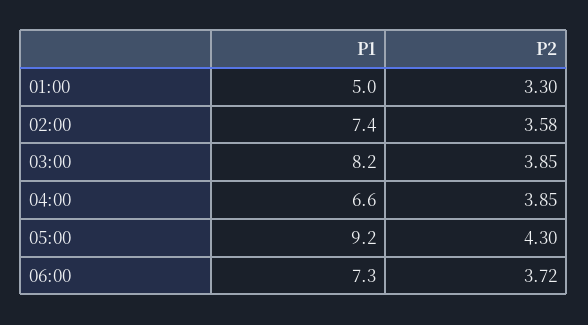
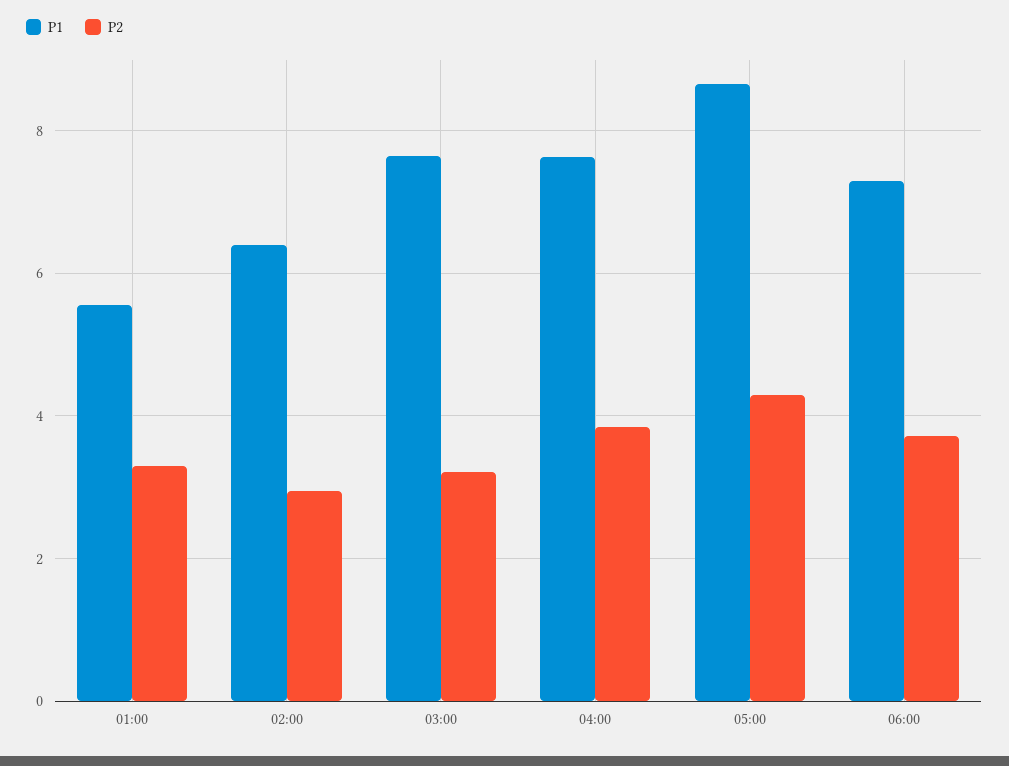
  {
    "P1": {
-     "01:00": 5,
+     "01:00": 5.6,
-     "02:00": 7.4,
+     "02:00": 6.4,
-     "03:00": 8.2,
+     "03:00": 7.6,
-     "04:00": 6.6,
+     "04:00": 7.6,
-     "05:00": 9.2,
+     "05:00": 8.6,
      "06:00": 7.3
    },
    "P2": {
      "01:00": 3.3,
-     "02:00": 3.58,
+     "02:00": 3,
-     "03:00": 3.85,
+     "03:00": 3.2,
      "04:00": 3.85,
      "05:00": 4.3,
      "06:00": 3.72
    }
  }

